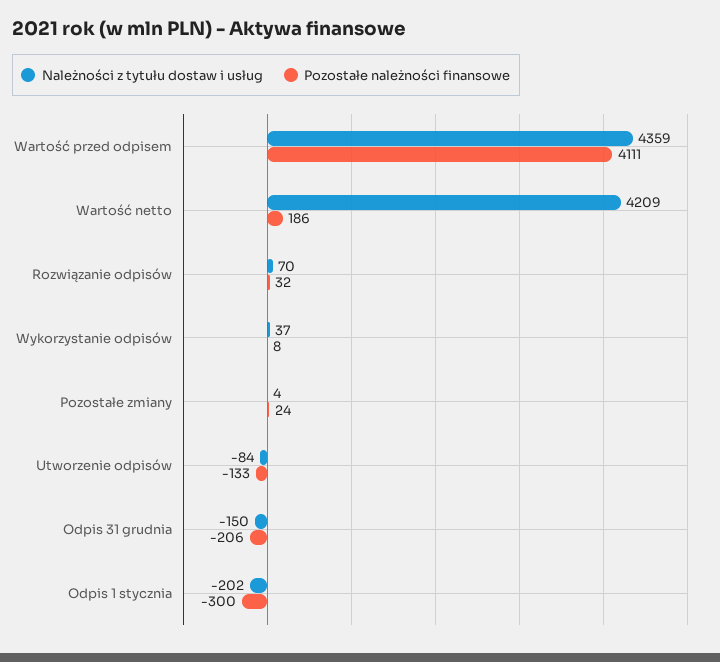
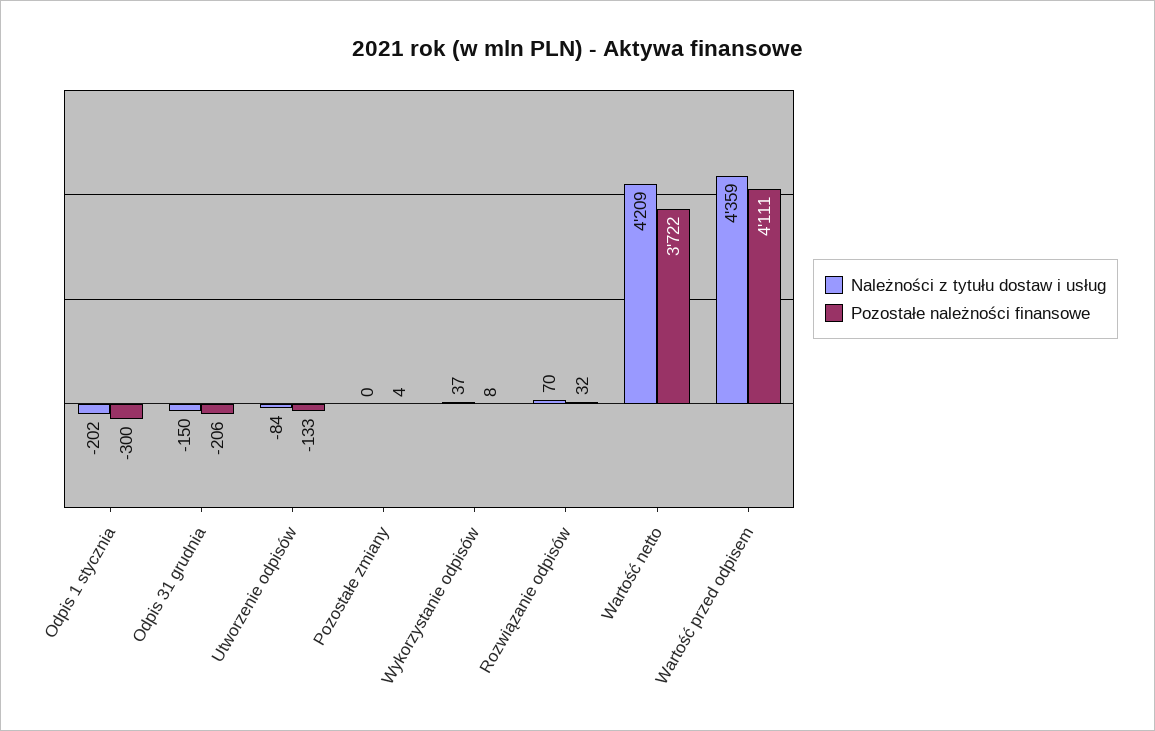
  {
    "Należności z tytułu dostaw i usług": {
      "Wartość przed odpisem": 4359,
      "Wartość netto": 4209,
      "Rozwiązanie odpisów": 70,
      "Wykorzystanie odpisów": 37,
-     "Pozostałe zmiany": 4,
+     "Pozostałe zmiany": 0,
      "Utworzenie odpisów": -84,
      "Odpis 31 grudnia": -150,
      "Odpis 1 stycznia": -202
    },
    "Pozostałe należności finansowe": {
      "Wartość przed odpisem": 4111,
-     "Wartość netto": 186,
+     "Wartość netto": 3722,
      "Rozwiązanie odpisów": 32,
      "Wykorzystanie odpisów": 8,
-     "Pozostałe zmiany": 24,
+     "Pozostałe zmiany": 4,
      "Utworzenie odpisów": -133,
      "Odpis 31 grudnia": -206,
      "Odpis 1 stycznia": -300
    }
  }

